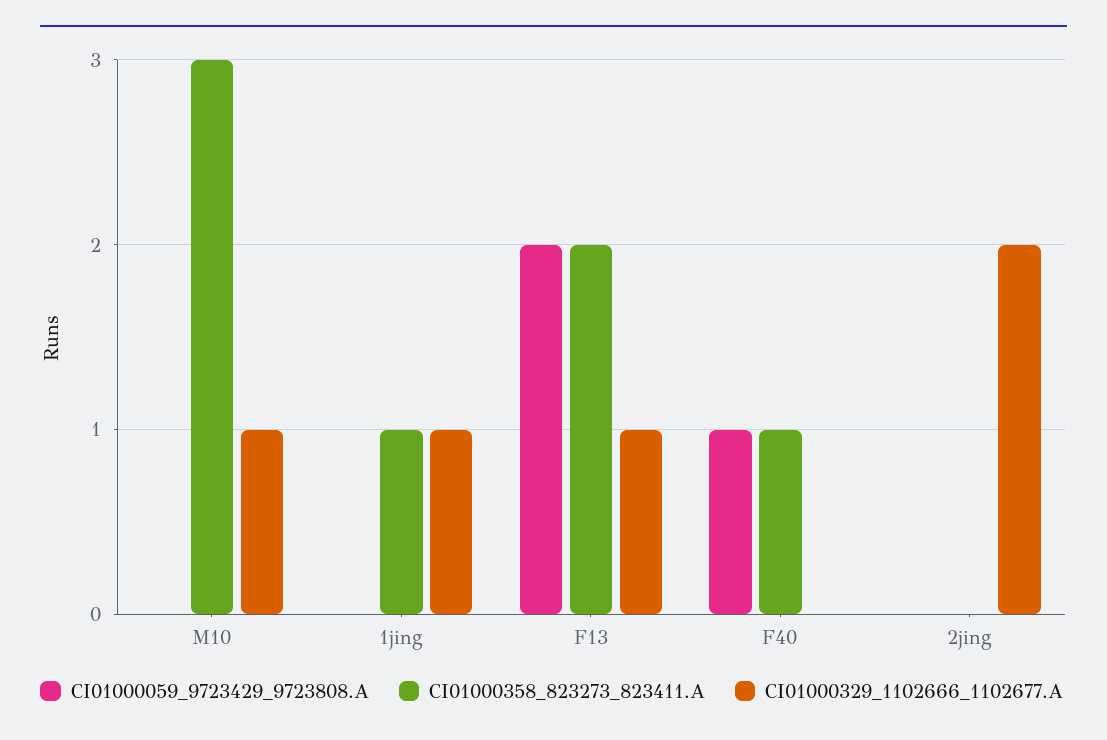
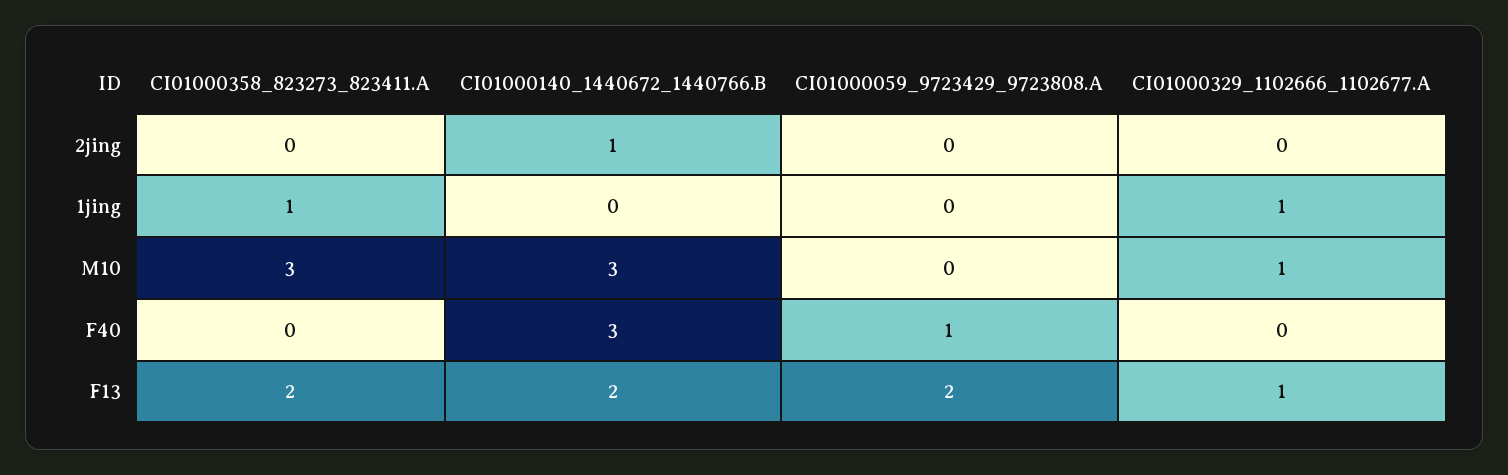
  {
    "CI01000059_9723429_9723808.A": {
      "M10": 0,
      "1jing": 0,
      "F13": 2,
      "F40": 1,
      "2jing": 0
    },
    "CI01000358_823273_823411.A": {
      "M10": 3,
      "1jing": 1,
      "F13": 2,
-     "F40": 1,
+     "F40": 0,
      "2jing": 0
    },
    "CI01000329_1102666_1102677.A": {
      "M10": 1,
      "1jing": 1,
      "F13": 1,
      "F40": 0,
-     "2jing": 2
+     "2jing": 0
-   }
+   },
+   "CI01000140_1440672_1440766.B": {
+     "2jing": 1,
+     "1jing": 0,
+     "M10": 3,
+     "F40": 3,
+     "F13": 2
+   }
  }

